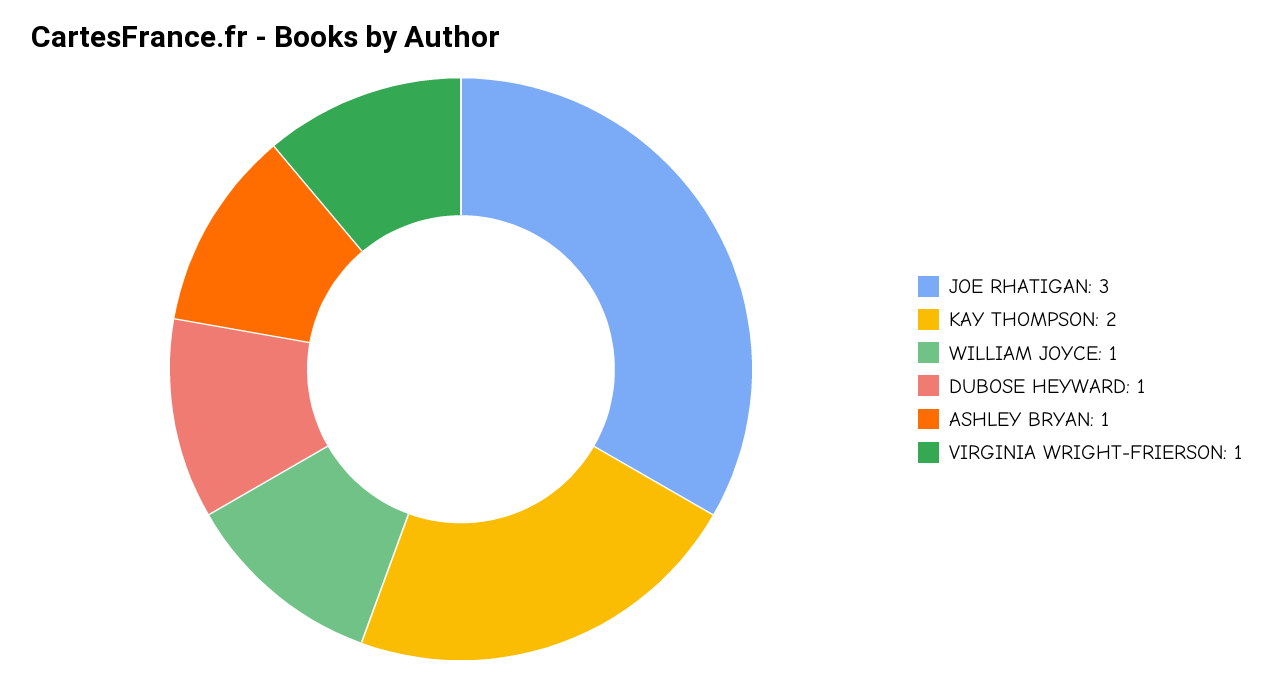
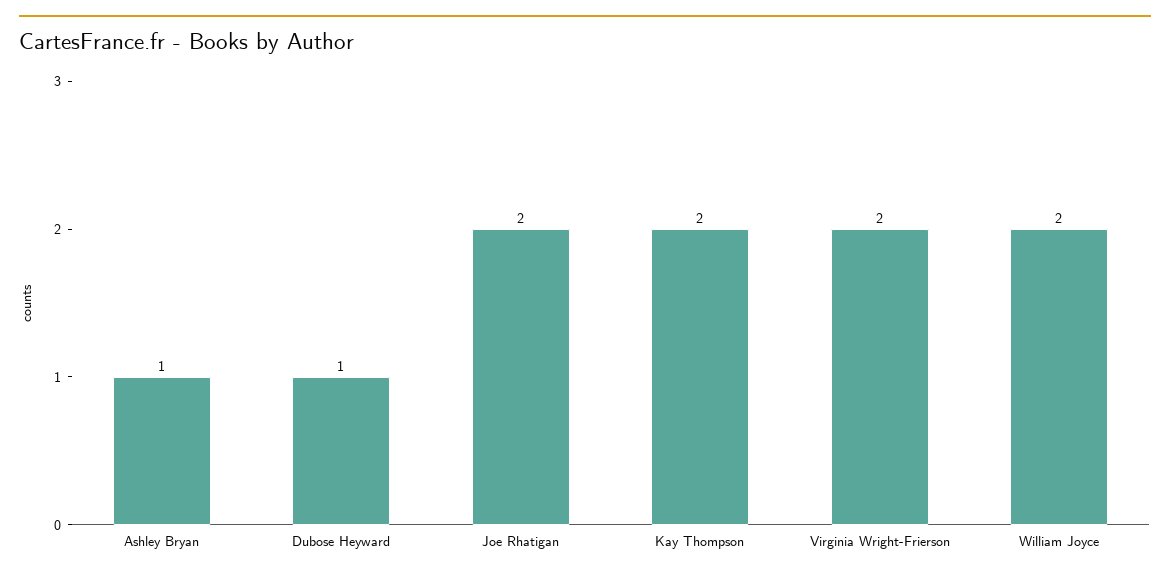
  {
-   "JOE RHATIGAN": 3,
+   "JOE RHATIGAN": 2,
    "KAY THOMPSON": 2,
-   "WILLIAM JOYCE": 1,
+   "WILLIAM JOYCE": 2,
    "DUBOSE HEYWARD": 1,
    "ASHLEY BRYAN": 1,
-   "VIRGINIA WRIGHT-FRIERSON": 1
+   "VIRGINIA WRIGHT-FRIERSON": 2
  }

